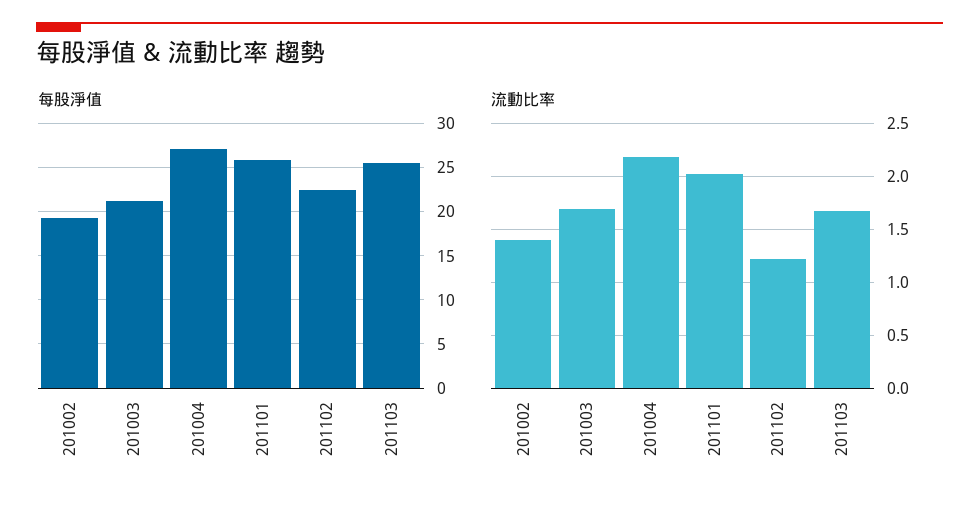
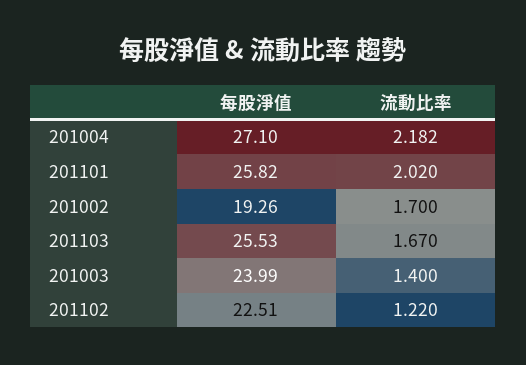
  {
    "每股淨值": {
      "201002": 19.26,
-     "201003": 21,
+     "201003": 23.99,
      "201004": 27.1,
      "201101": 25.82,
      "201102": 22.51,
      "201103": 25.53
    },
    "流動比率": {
-     "201002": 1.4,
+     "201002": 1.7,
-     "201003": 1.7,
+     "201003": 1.4,
      "201004": 2.182,
      "201101": 2.02,
      "201102": 1.22,
      "201103": 1.67
    }
  }

